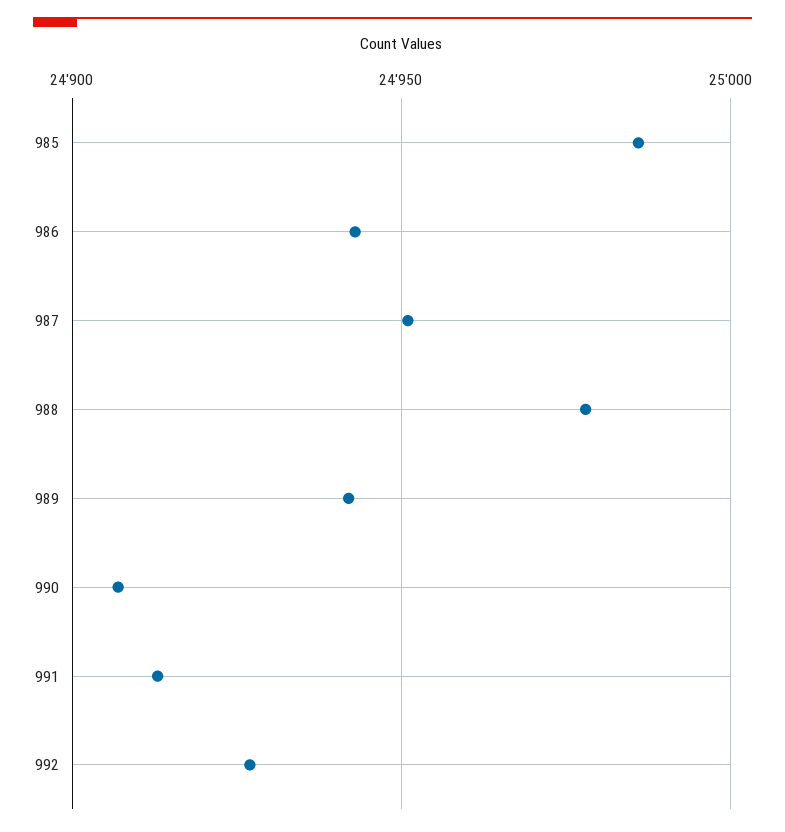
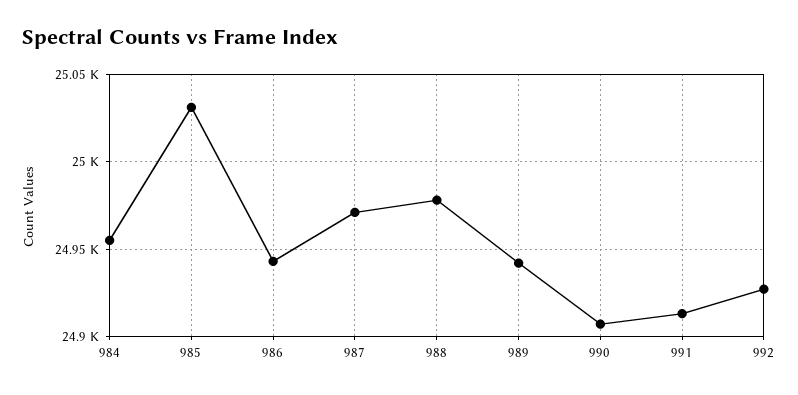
  {
-   "985": 24985,
+   "985": 25030,
    "986": 24945,
-   "987": 24950,
+   "987": 24970,
    "988": 24980,
    "989": 24940,
    "990": 24905,
    "991": 24915,
-   "992": 24925
+   "992": 24925,
+   "984": 24955
  }

